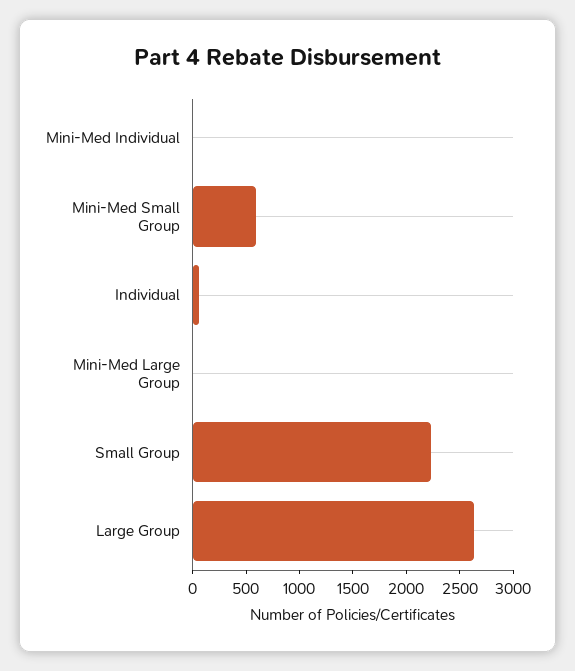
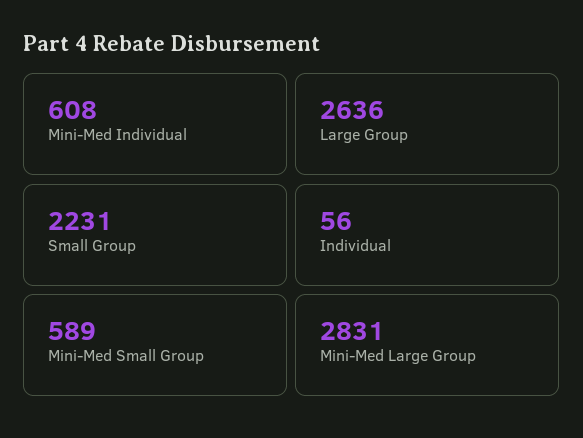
  {
-   "Mini-Med Individual": 0,
+   "Mini-Med Individual": 608,
    "Mini-Med Small Group": 589,
    "Individual": 56,
-   "Mini-Med Large Group": 0,
+   "Mini-Med Large Group": 2831,
    "Small Group": 2231,
    "Large Group": 2636
  }

